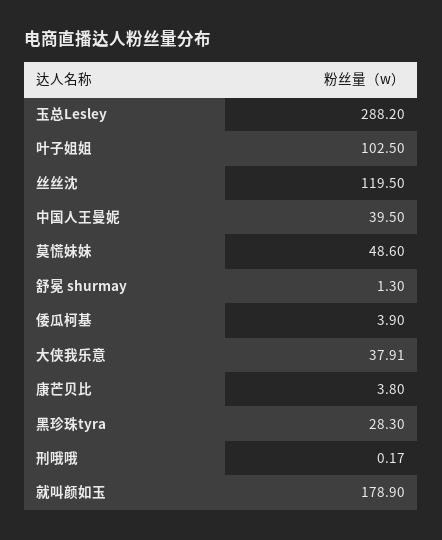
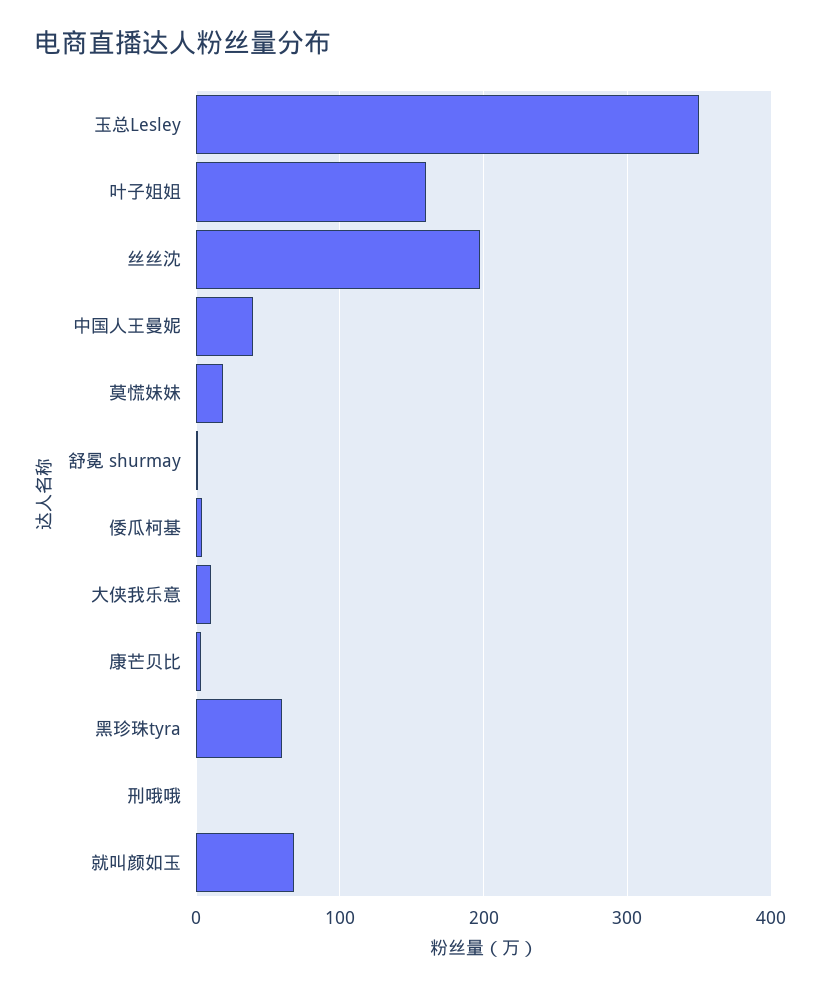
  {
-   "玉总Lesley": 288.2,
+   "玉总Lesley": 350,
-   "叶子姐姐": 102.5,
+   "叶子姐姐": 160,
-   "丝丝沈": 119.5,
+   "丝丝沈": 200,
    "中国人王曼妮": 39.5,
-   "莫慌妹妹": 48.6,
+   "莫慌妹妹": 20,
    "舒冕 shurmay": 1.3,
    "倭瓜柯基": 3.9,
-   "大侠我乐意": 37.91,
+   "大侠我乐意": 10,
    "康芒贝比": 3.8,
-   "黑珍珠tyra": 28.3,
+   "黑珍珠tyra": 60,
    "刑哦哦": 0.17,
-   "就叫颜如玉": 178.9
+   "就叫颜如玉": 70
  }

